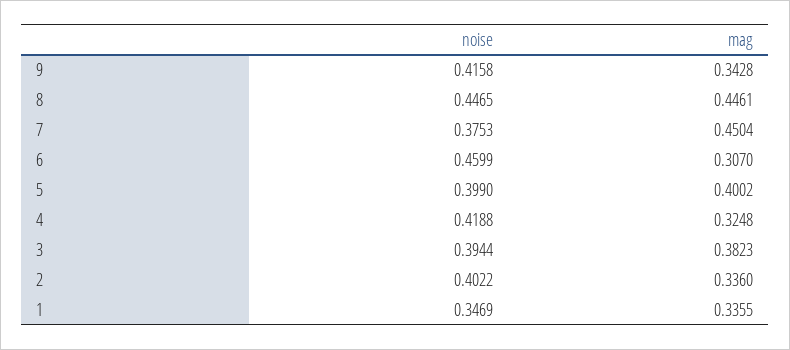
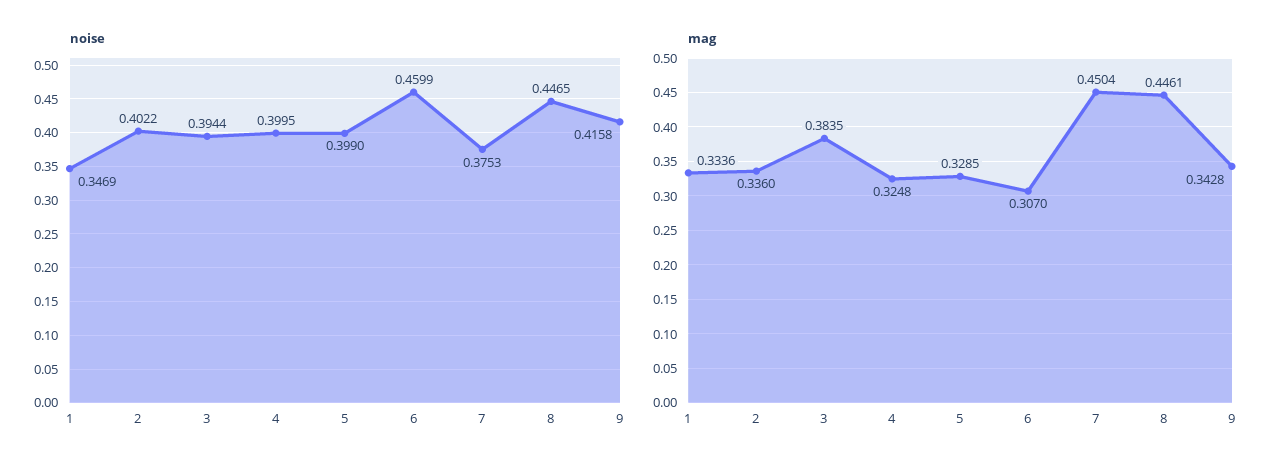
  {
    "noise": {
      "9": 0.4158,
      "8": 0.4465,
      "7": 0.3753,
      "6": 0.4599,
      "5": 0.399,
-     "4": 0.4188,
+     "4": 0.3995,
      "3": 0.3944,
      "2": 0.4022,
      "1": 0.3469
    },
    "mag": {
      "9": 0.3428,
      "8": 0.4461,
      "7": 0.4504,
      "6": 0.307,
-     "5": 0.4002,
+     "5": 0.3285,
      "4": 0.3248,
-     "3": 0.3823,
+     "3": 0.3835,
      "2": 0.336,
-     "1": 0.3355
+     "1": 0.3336
    }
  }

